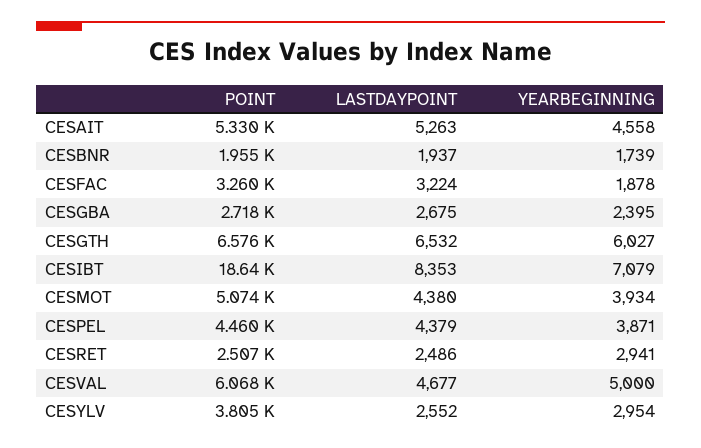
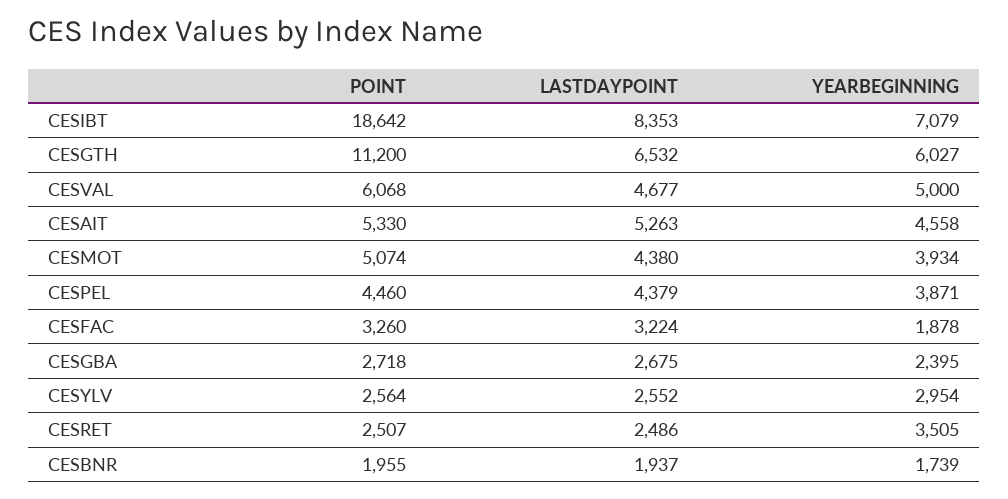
  {
    "POINT": {
      "CESAIT": 5330,
      "CESBNR": 1955,
      "CESFAC": 3260,
      "CESGBA": 2718,
-     "CESGTH": 6576,
+     "CESGTH": 11200,
      "CESIBT": 18642,
      "CESMOT": 5074,
      "CESPEL": 4460,
      "CESRET": 2507,
      "CESVAL": 6068,
-     "CESYLV": 3805
+     "CESYLV": 2564
    },
    "LASTDAYPOINT": {
      "CESAIT": 5263,
      "CESBNR": 1937,
      "CESFAC": 3224,
      "CESGBA": 2675,
      "CESGTH": 6532,
      "CESIBT": 8353,
      "CESMOT": 4380,
      "CESPEL": 4379,
      "CESRET": 2486,
      "CESVAL": 4677,
      "CESYLV": 2552
    },
    "YEARBEGINNING": {
      "CESAIT": 4558,
      "CESBNR": 1739,
      "CESFAC": 1878,
      "CESGBA": 2395,
      "CESGTH": 6027,
      "CESIBT": 7079,
      "CESMOT": 3934,
      "CESPEL": 3871,
-     "CESRET": 2941,
+     "CESRET": 3505,
      "CESVAL": 5000,
      "CESYLV": 2954
    }
  }

